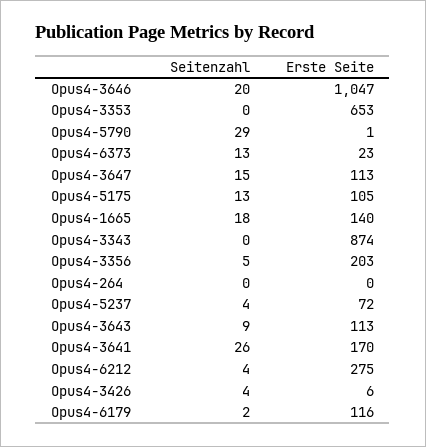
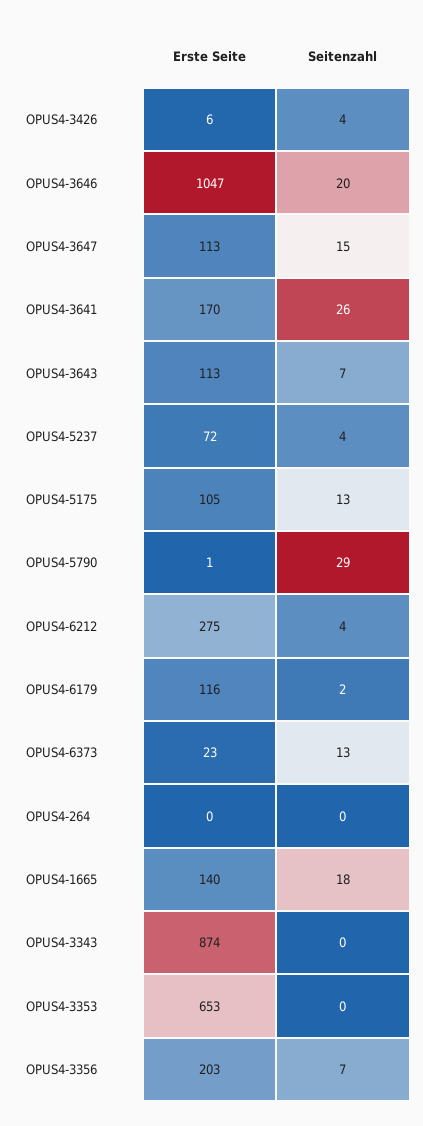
  {
    "Seitenzahl": {
      "Opus4-3646": 20,
      "Opus4-3353": 0,
      "Opus4-5790": 29,
      "Opus4-6373": 13,
      "Opus4-3647": 15,
      "Opus4-5175": 13,
      "Opus4-1665": 18,
      "Opus4-3343": 0,
-     "Opus4-3356": 5,
+     "Opus4-3356": 7,
      "Opus4-264": 0,
      "Opus4-5237": 4,
-     "Opus4-3643": 9,
+     "Opus4-3643": 7,
      "Opus4-3641": 26,
      "Opus4-6212": 4,
      "Opus4-3426": 4,
      "Opus4-6179": 2
    },
    "Erste Seite": {
      "Opus4-3646": 1047,
      "Opus4-3353": 653,
      "Opus4-5790": 1,
      "Opus4-6373": 23,
      "Opus4-3647": 113,
      "Opus4-5175": 105,
      "Opus4-1665": 140,
      "Opus4-3343": 874,
      "Opus4-3356": 203,
      "Opus4-264": 0,
      "Opus4-5237": 72,
      "Opus4-3643": 113,
      "Opus4-3641": 170,
      "Opus4-6212": 275,
      "Opus4-3426": 6,
      "Opus4-6179": 116
    }
  }

